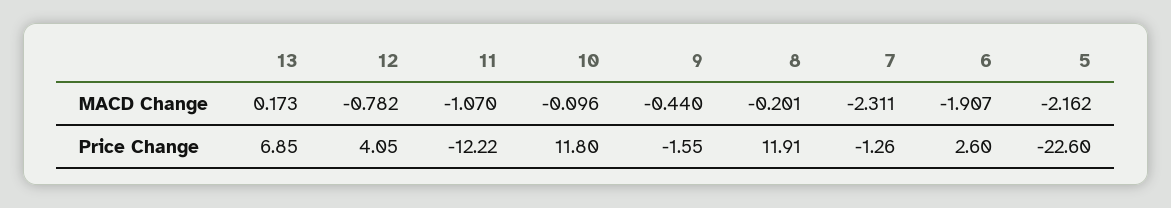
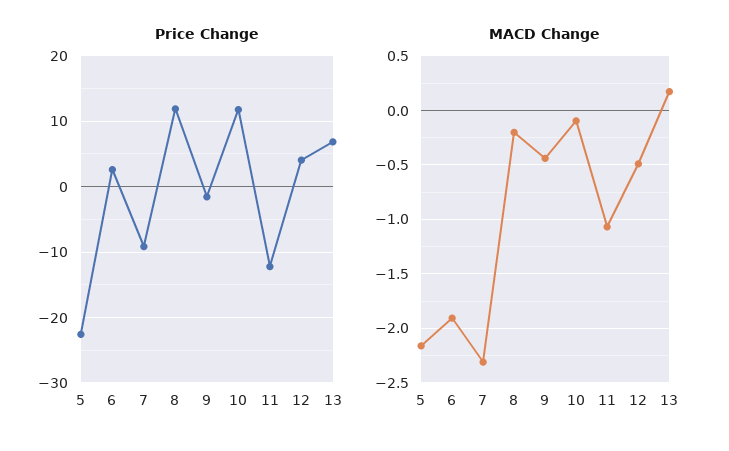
  {
    "MACD Change": {
      "13": 0.173,
-     "12": -0.782,
+     "12": -0.5,
      "11": -1.07,
      "10": -0.096,
      "9": -0.44,
      "8": -0.201,
      "7": -2.311,
      "6": -1.907,
      "5": -2.162
    },
    "Price Change": {
      "13": 6.85,
      "12": 4.05,
      "11": -12.22,
      "10": 11.8,
      "9": -1.55,
      "8": 11.91,
-     "7": -1.26,
+     "7": -9,
      "6": 2.6,
      "5": -22.6
    }
  }

